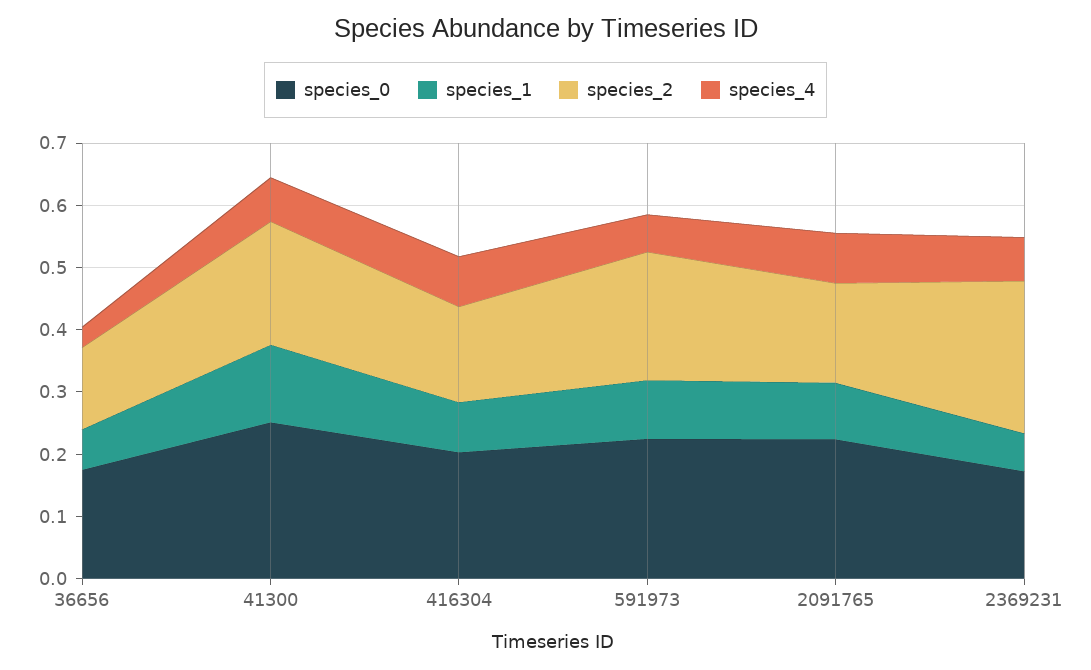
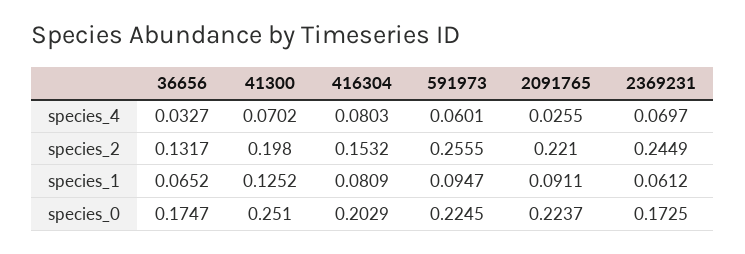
  {
    "species_0": {
      "36656": 0.1747,
      "41300": 0.251,
      "416304": 0.2029,
      "591973": 0.2245,
      "2091765": 0.2237,
      "2369231": 0.1725
    },
    "species_1": {
      "36656": 0.0652,
      "41300": 0.1252,
      "416304": 0.0809,
      "591973": 0.0947,
      "2091765": 0.0911,
      "2369231": 0.0612
    },
    "species_2": {
      "36656": 0.1317,
      "41300": 0.198,
      "416304": 0.1532,
-     "591973": 0.2,
+     "591973": 0.2555,
-     "2091765": 0.16,
+     "2091765": 0.221,
      "2369231": 0.2449
    },
    "species_4": {
      "36656": 0.0327,
      "41300": 0.0702,
      "416304": 0.0803,
      "591973": 0.0601,
-     "2091765": 0.08,
+     "2091765": 0.0255,
      "2369231": 0.0697
    }
  }

